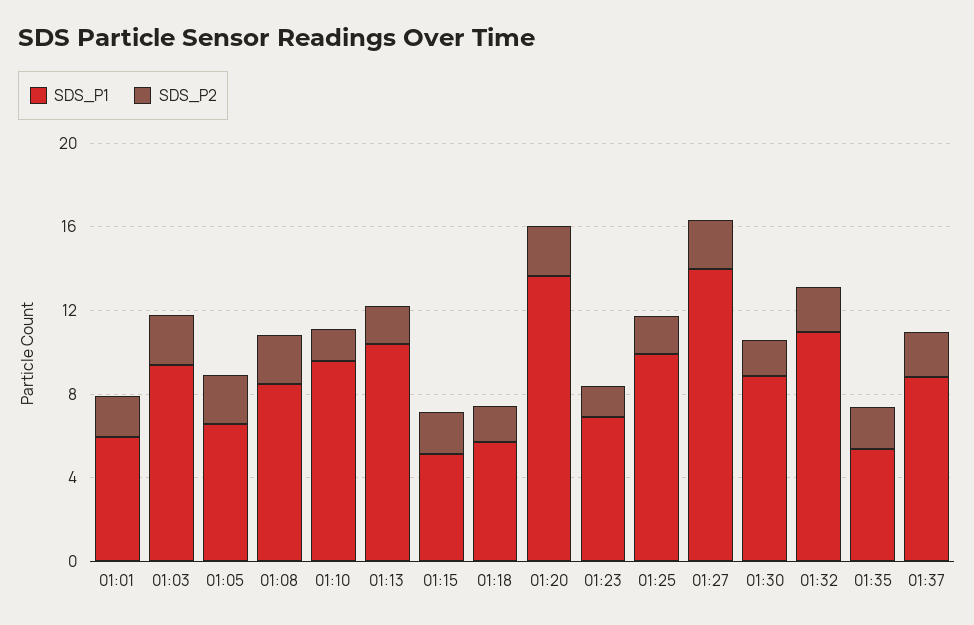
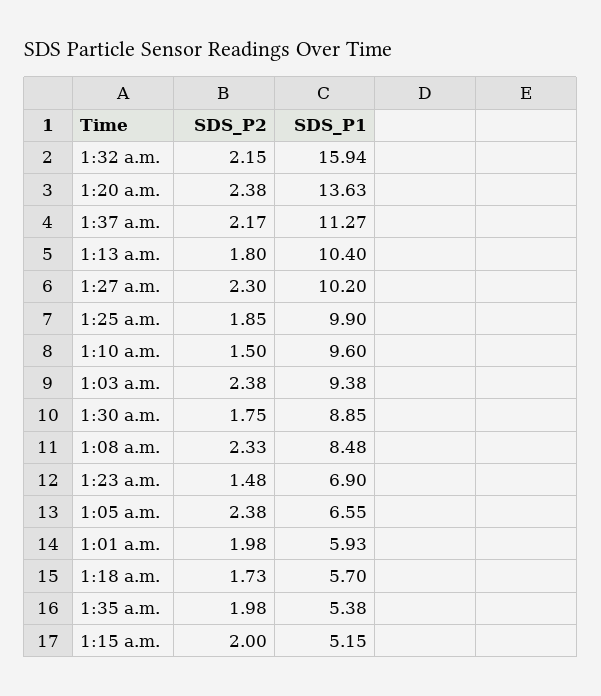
  {
    "SDS_P1": {
      "01:01": 5.93,
      "01:03": 9.38,
      "01:05": 6.55,
      "01:08": 8.48,
      "01:10": 9.6,
      "01:13": 10.4,
      "01:15": 5.15,
      "01:18": 5.7,
      "01:20": 13.63,
      "01:23": 6.9,
      "01:25": 9.9,
-     "01:27": 14,
+     "01:27": 10.2,
      "01:30": 8.85,
-     "01:32": 11,
+     "01:32": 15.94,
      "01:35": 5.38,
-     "01:37": 9
+     "01:37": 11.27
    },
    "SDS_P2": {
      "01:01": 1.98,
      "01:03": 2.38,
      "01:05": 2.38,
      "01:08": 2.33,
      "01:10": 1.5,
      "01:13": 1.8,
      "01:15": 2,
      "01:18": 1.73,
      "01:20": 2.38,
      "01:23": 1.48,
      "01:25": 1.85,
      "01:27": 2.3,
      "01:30": 1.75,
      "01:32": 2.15,
      "01:35": 1.98,
      "01:37": 2.17
    }
  }

